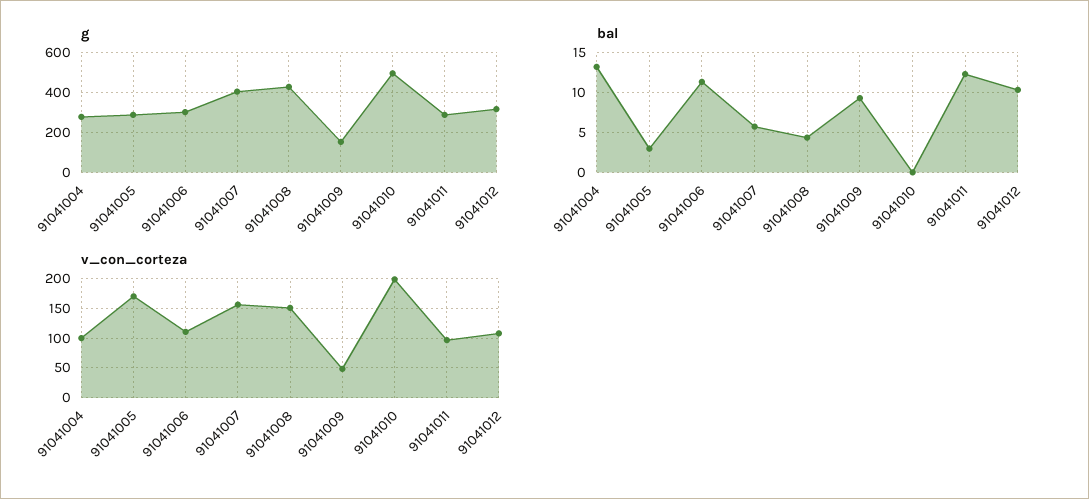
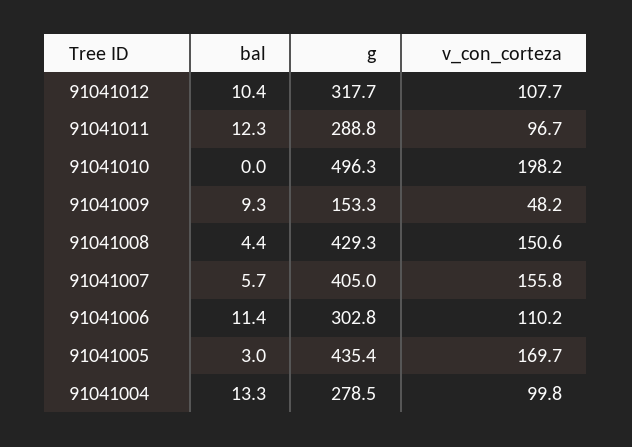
  {
    "g": {
      "91041004": 278.5,
-     "91041005": 300,
+     "91041005": 435.4,
      "91041006": 302.8,
      "91041007": 405,
      "91041008": 429.3,
      "91041009": 153.3,
      "91041010": 496.3,
      "91041011": 288.8,
      "91041012": 317.7
    },
    "bal": {
      "91041004": 13.3,
      "91041005": 3,
      "91041006": 11.4,
      "91041007": 5.7,
      "91041008": 4.4,
      "91041009": 9.3,
      "91041010": 0,
      "91041011": 12.3,
      "91041012": 10.4
    },
    "v_con_corteza": {
      "91041004": 99.8,
      "91041005": 169.7,
      "91041006": 110.2,
      "91041007": 155.8,
      "91041008": 150.6,
      "91041009": 48.2,
      "91041010": 198.2,
      "91041011": 96.7,
      "91041012": 107.7
    }
  }

